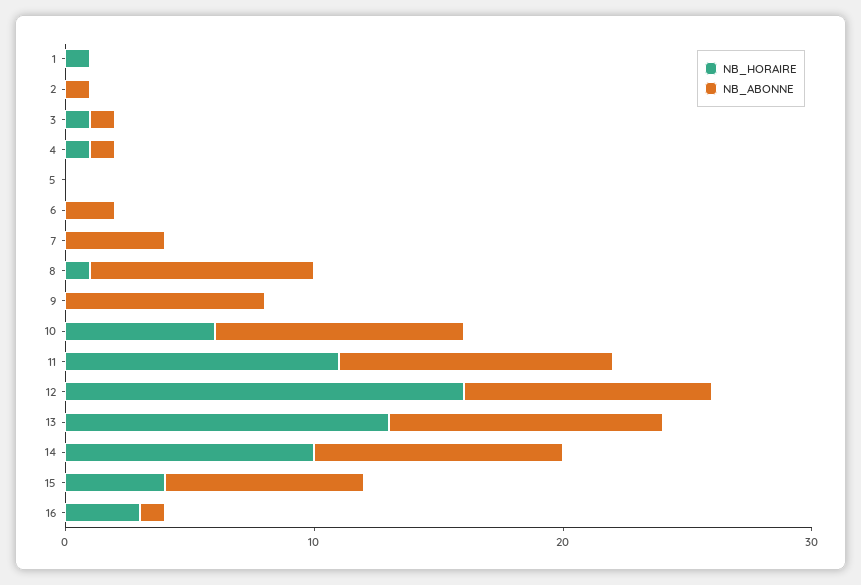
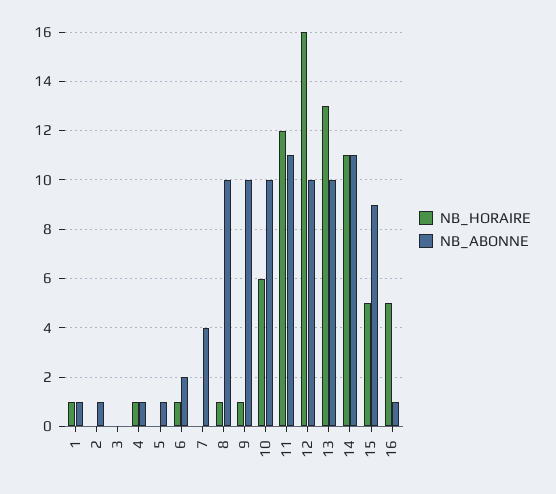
  {
    "NB_HORAIRE": {
      "1": 1,
      "2": 0,
-     "3": 1,
+     "3": 0,
      "4": 1,
      "5": 0,
-     "6": 0,
+     "6": 1,
      "7": 0,
      "8": 1,
-     "9": 0,
+     "9": 1,
      "10": 6,
-     "11": 11,
+     "11": 12,
      "12": 16,
      "13": 13,
-     "14": 10,
+     "14": 11,
-     "15": 4,
+     "15": 5,
-     "16": 3
+     "16": 5
    },
    "NB_ABONNE": {
-     "1": 0,
+     "1": 1,
      "2": 1,
-     "3": 1,
+     "3": 0,
      "4": 1,
-     "5": 0,
+     "5": 1,
      "6": 2,
      "7": 4,
-     "8": 9,
+     "8": 10,
-     "9": 8,
+     "9": 10,
      "10": 10,
      "11": 11,
      "12": 10,
-     "13": 11,
+     "13": 10,
-     "14": 10,
+     "14": 11,
-     "15": 8,
+     "15": 9,
      "16": 1
    }
  }

